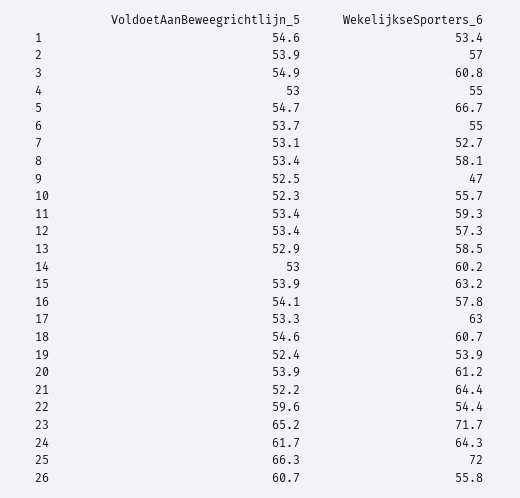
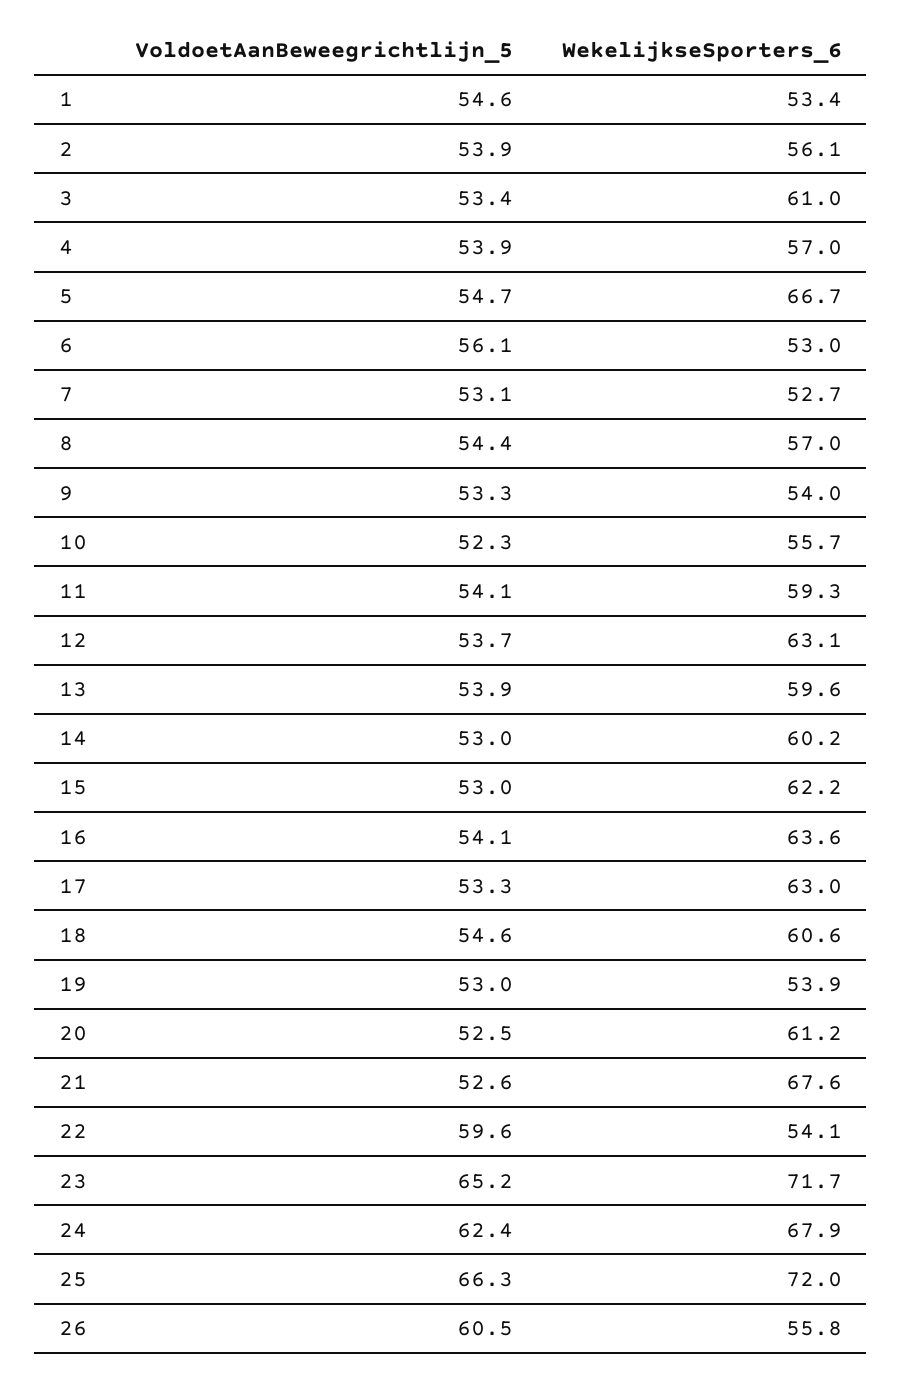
  {
    "VoldoetAanBeweegrichtlijn_5": {
      "1": 54.6,
      "2": 53.9,
-     "3": 54.9,
+     "3": 53.4,
-     "4": 53,
+     "4": 53.9,
      "5": 54.7,
-     "6": 53.7,
+     "6": 56.1,
      "7": 53.1,
-     "8": 53.4,
+     "8": 54.4,
-     "9": 52.5,
+     "9": 53.3,
      "10": 52.3,
-     "11": 53.4,
+     "11": 54.1,
-     "12": 53.4,
+     "12": 53.7,
-     "13": 52.9,
+     "13": 53.9,
      "14": 53,
-     "15": 53.9,
+     "15": 53,
      "16": 54.1,
      "17": 53.3,
      "18": 54.6,
-     "19": 52.4,
+     "19": 53,
-     "20": 53.9,
+     "20": 52.5,
-     "21": 52.2,
+     "21": 52.6,
      "22": 59.6,
      "23": 65.2,
-     "24": 61.7,
+     "24": 62.4,
      "25": 66.3,
-     "26": 60.7
+     "26": 60.5
    },
    "WekelijkseSporters_6": {
      "1": 53.4,
-     "2": 57,
+     "2": 56.1,
-     "3": 60.8,
+     "3": 61,
-     "4": 55,
+     "4": 57,
      "5": 66.7,
-     "6": 55,
+     "6": 53,
      "7": 52.7,
-     "8": 58.1,
+     "8": 57,
-     "9": 47,
+     "9": 54,
      "10": 55.7,
      "11": 59.3,
-     "12": 57.3,
+     "12": 63.1,
-     "13": 58.5,
+     "13": 59.6,
      "14": 60.2,
-     "15": 63.2,
+     "15": 62.2,
-     "16": 57.8,
+     "16": 63.6,
      "17": 63,
-     "18": 60.7,
+     "18": 60.6,
      "19": 53.9,
      "20": 61.2,
-     "21": 64.4,
+     "21": 67.6,
-     "22": 54.4,
+     "22": 54.1,
      "23": 71.7,
-     "24": 64.3,
+     "24": 67.9,
      "25": 72,
      "26": 55.8
    }
  }

